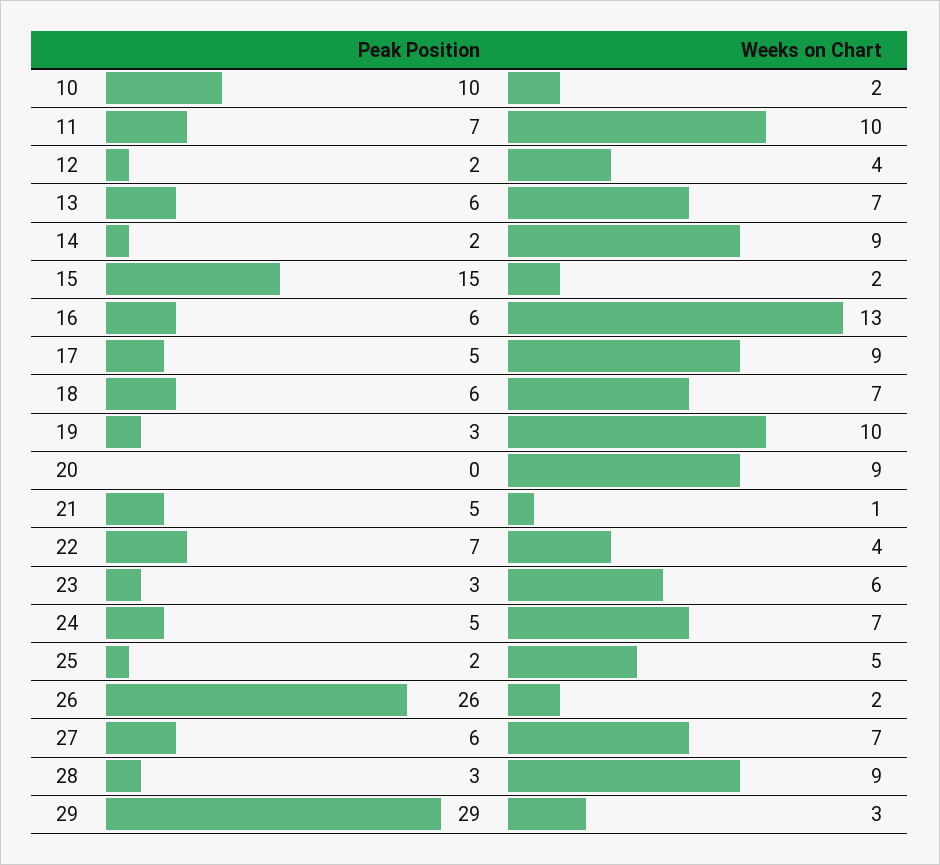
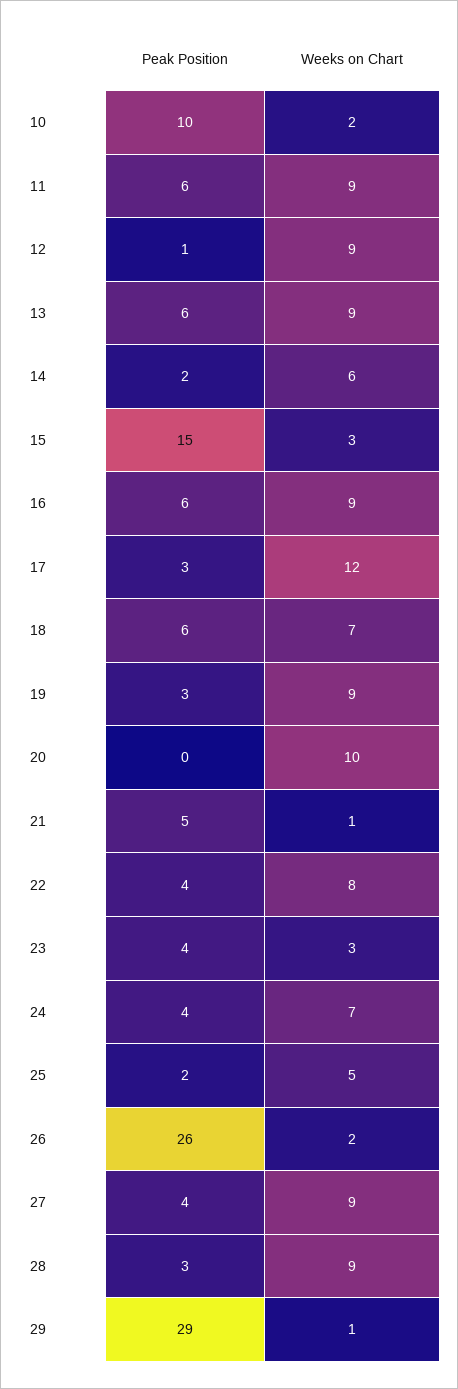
  {
    "Peak Position": {
      "10": 10,
-     "11": 7,
+     "11": 6,
-     "12": 2,
+     "12": 1,
      "13": 6,
      "14": 2,
      "15": 15,
      "16": 6,
-     "17": 5,
+     "17": 3,
      "18": 6,
      "19": 3,
      "20": 0,
      "21": 5,
-     "22": 7,
+     "22": 4,
-     "23": 3,
+     "23": 4,
-     "24": 5,
+     "24": 4,
      "25": 2,
      "26": 26,
-     "27": 6,
+     "27": 4,
      "28": 3,
      "29": 29
    },
    "Weeks on Chart": {
      "10": 2,
-     "11": 10,
+     "11": 9,
-     "12": 4,
+     "12": 9,
-     "13": 7,
+     "13": 9,
-     "14": 9,
+     "14": 6,
-     "15": 2,
+     "15": 3,
-     "16": 13,
+     "16": 9,
-     "17": 9,
+     "17": 12,
      "18": 7,
-     "19": 10,
+     "19": 9,
-     "20": 9,
+     "20": 10,
      "21": 1,
-     "22": 4,
+     "22": 8,
-     "23": 6,
+     "23": 3,
      "24": 7,
      "25": 5,
      "26": 2,
-     "27": 7,
+     "27": 9,
      "28": 9,
-     "29": 3
+     "29": 1
    }
  }

